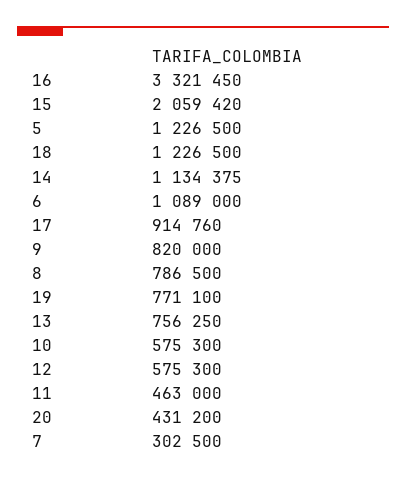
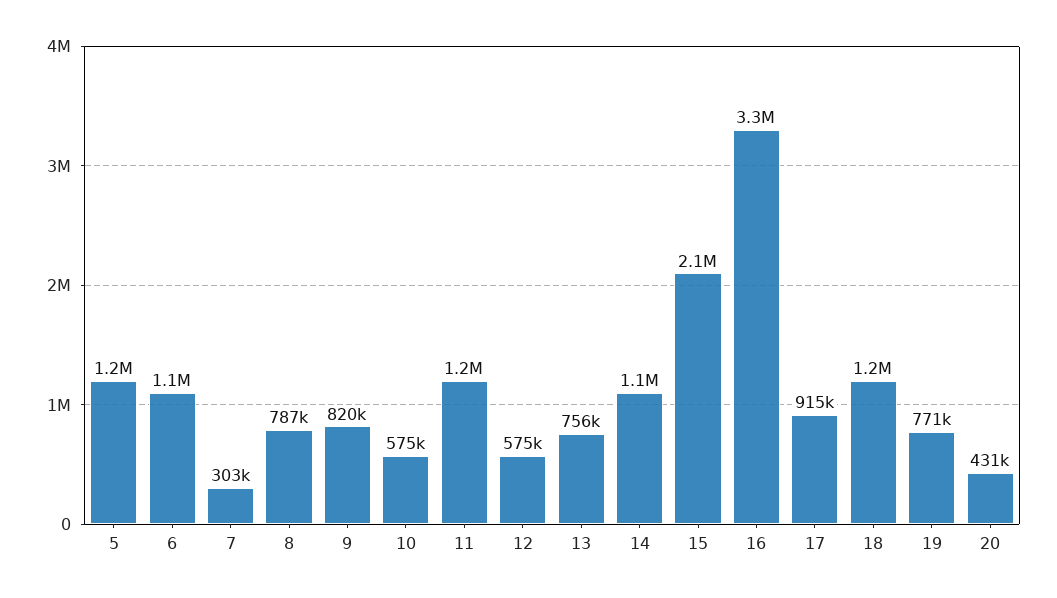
  {
    "16": 3321450,
    "15": 2059420,
    "5": 1226500,
    "18": 1226500,
    "14": 1134375,
    "6": 1089000,
    "17": 914760,
    "9": 820000,
    "8": 786500,
    "19": 771100,
    "13": 756250,
    "10": 575300,
    "12": 575300,
-   "11": 463000,
+   "11": 1200000,
    "20": 431200,
    "7": 302500
  }

